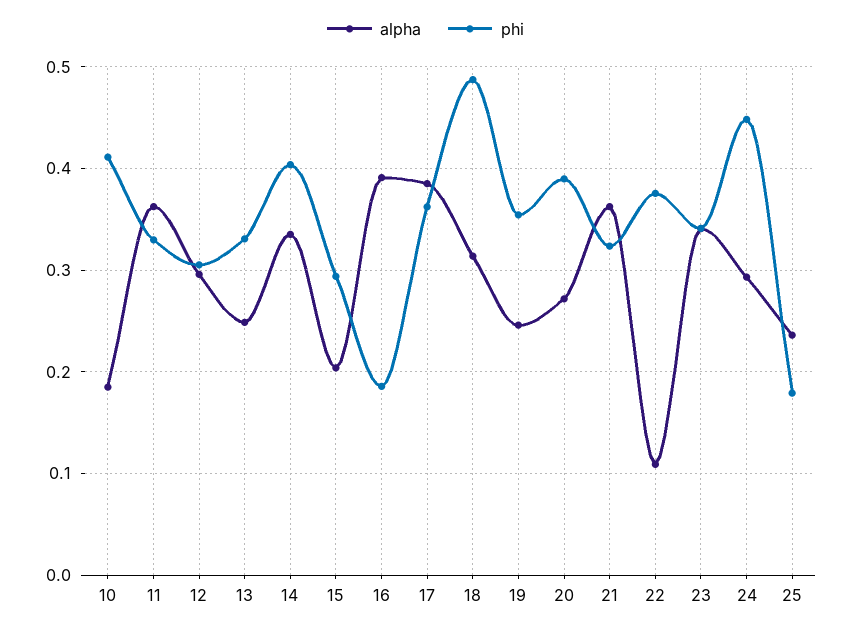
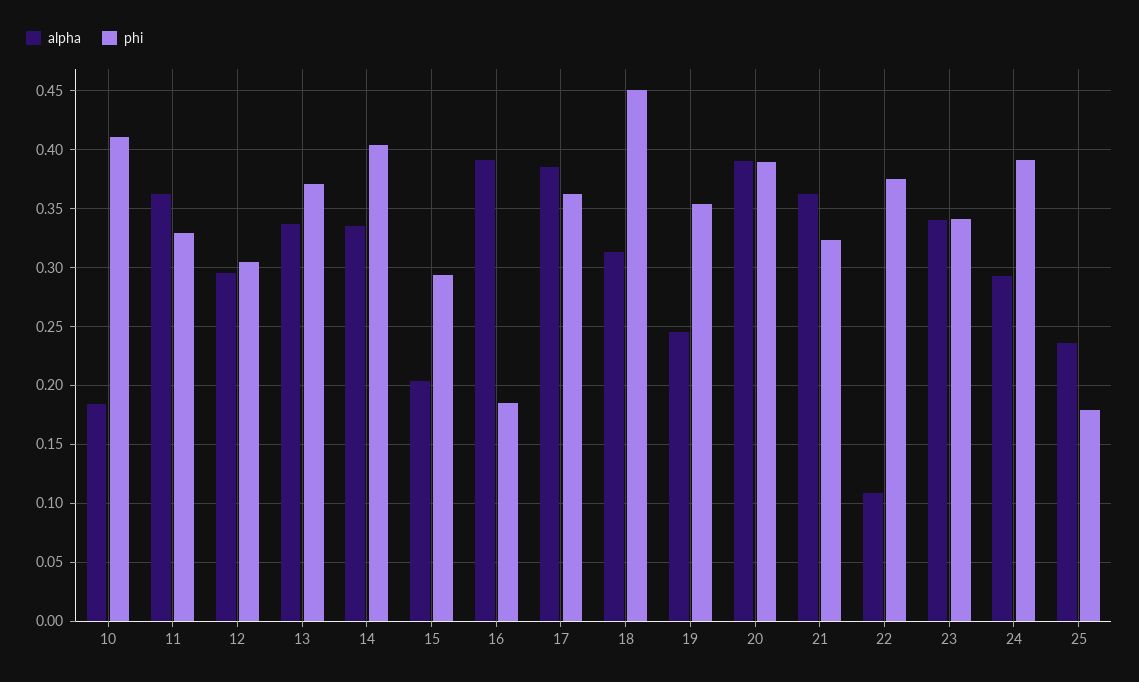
  {
    "alpha": {
      "10": 0.18,
      "11": 0.36,
      "12": 0.3,
-     "13": 0.25,
+     "13": 0.34,
      "14": 0.34,
      "15": 0.2,
      "16": 0.39,
      "17": 0.39,
      "18": 0.31,
      "19": 0.25,
-     "20": 0.27,
+     "20": 0.39,
      "21": 0.36,
      "22": 0.11,
      "23": 0.34,
      "24": 0.29,
      "25": 0.24
    },
    "phi": {
      "10": 0.41,
      "11": 0.33,
      "12": 0.31,
-     "13": 0.33,
+     "13": 0.37,
      "14": 0.4,
      "15": 0.29,
      "16": 0.19,
      "17": 0.36,
-     "18": 0.49,
+     "18": 0.45,
      "19": 0.35,
      "20": 0.39,
      "21": 0.32,
      "22": 0.38,
      "23": 0.34,
-     "24": 0.45,
+     "24": 0.39,
      "25": 0.18
    }
  }

